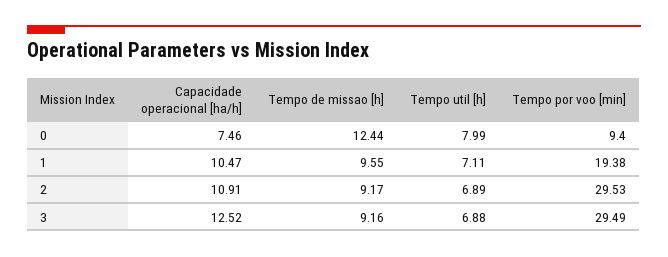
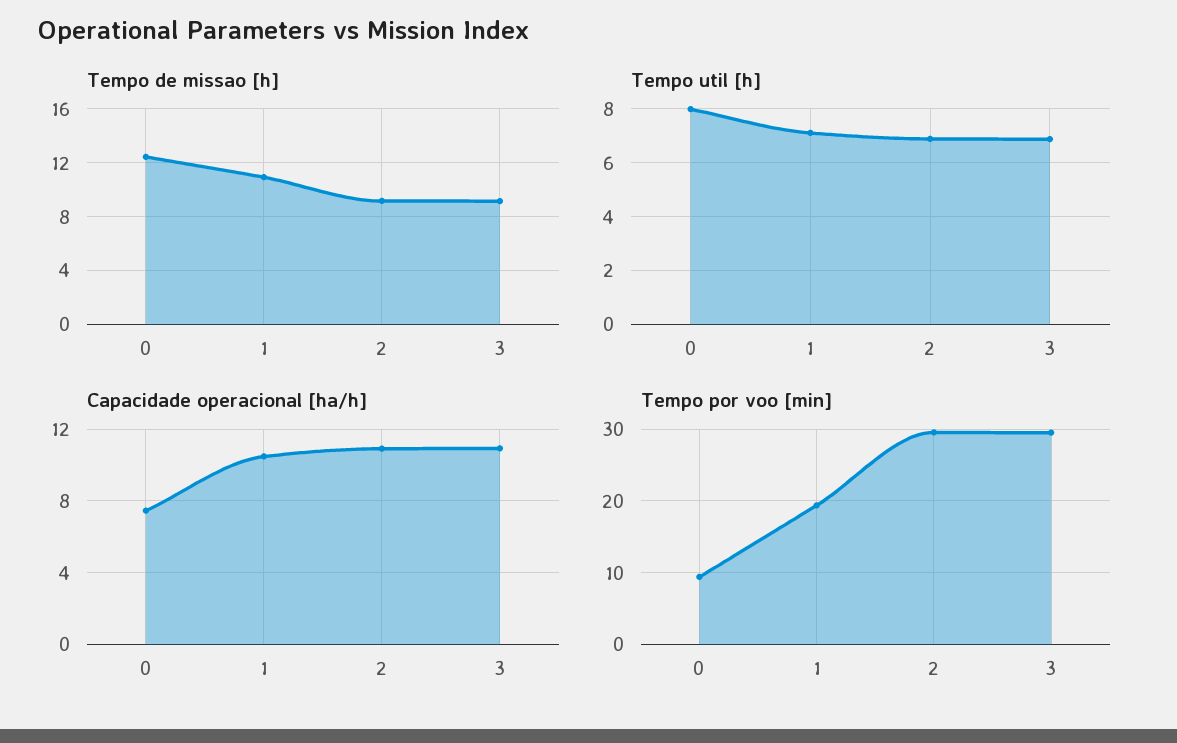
  {
    "Capacidade operacional [ha/h]": {
      "0": 7.46,
      "1": 10.47,
      "2": 10.91,
-     "3": 12.52
+     "3": 11
    },
    "Tempo de missao [h]": {
      "0": 12.44,
-     "1": 9.55,
+     "1": 11,
      "2": 9.17,
      "3": 9.16
    },
    "Tempo util [h]": {
      "0": 7.99,
      "1": 7.11,
      "2": 6.89,
      "3": 6.88
    },
    "Tempo por voo [min]": {
      "0": 9.4,
      "1": 19.38,
      "2": 29.53,
      "3": 29.49
    }
  }

